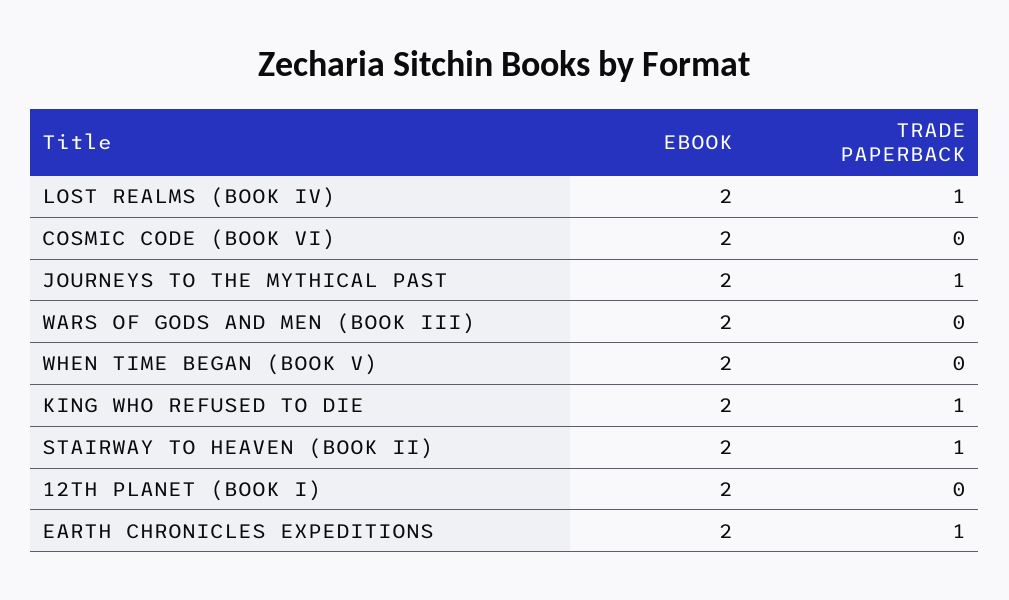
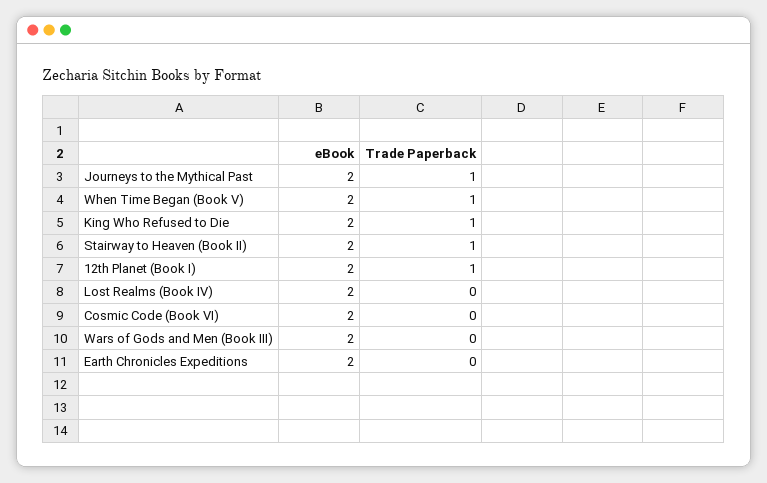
  {
    "EBOOK": {
      "LOST REALMS (BOOK IV)": 2,
      "COSMIC CODE (BOOK VI)": 2,
      "JOURNEYS TO THE MYTHICAL PAST": 2,
      "WARS OF GODS AND MEN (BOOK III)": 2,
      "WHEN TIME BEGAN (BOOK V)": 2,
      "KING WHO REFUSED TO DIE": 2,
      "STAIRWAY TO HEAVEN (BOOK II)": 2,
      "12TH PLANET (BOOK I)": 2,
      "EARTH CHRONICLES EXPEDITIONS": 2
    },
    "TRADE PAPERBACK": {
-     "LOST REALMS (BOOK IV)": 1,
+     "LOST REALMS (BOOK IV)": 0,
      "COSMIC CODE (BOOK VI)": 0,
      "JOURNEYS TO THE MYTHICAL PAST": 1,
      "WARS OF GODS AND MEN (BOOK III)": 0,
-     "WHEN TIME BEGAN (BOOK V)": 0,
+     "WHEN TIME BEGAN (BOOK V)": 1,
      "KING WHO REFUSED TO DIE": 1,
      "STAIRWAY TO HEAVEN (BOOK II)": 1,
-     "12TH PLANET (BOOK I)": 0,
+     "12TH PLANET (BOOK I)": 1,
-     "EARTH CHRONICLES EXPEDITIONS": 1
+     "EARTH CHRONICLES EXPEDITIONS": 0
    }
  }

